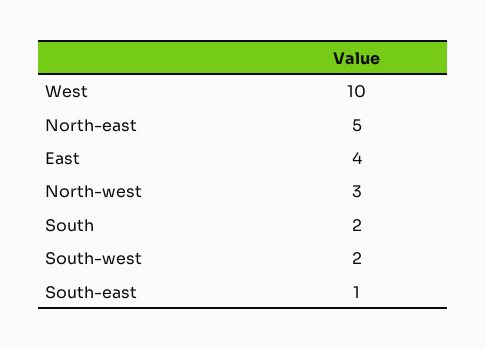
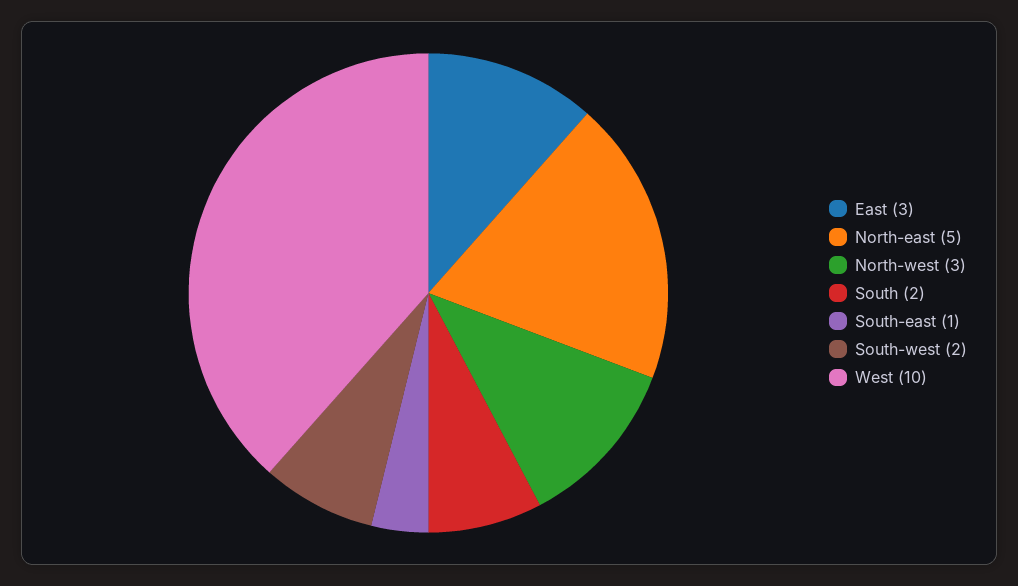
  {
    "West": 10,
    "North-east": 5,
-   "East": 4,
+   "East": 3,
    "North-west": 3,
    "South": 2,
    "South-west": 2,
    "South-east": 1
  }

